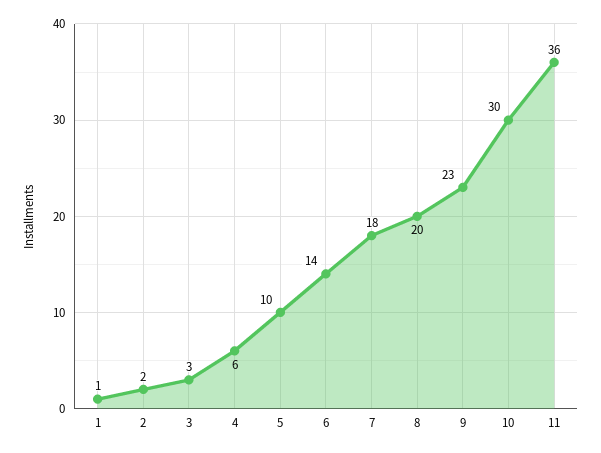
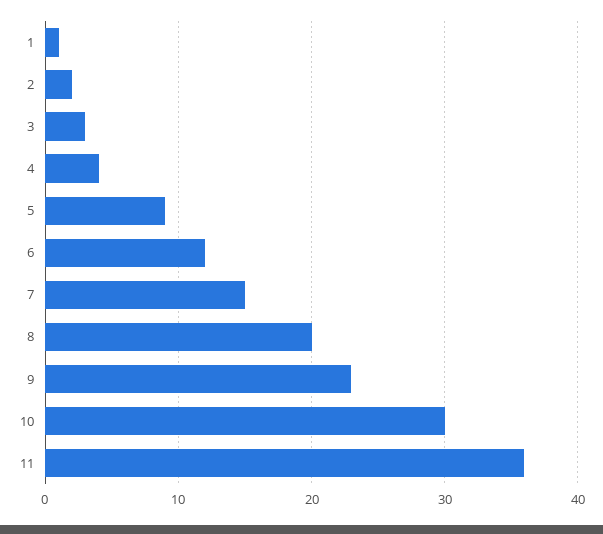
  {
    "1": 1,
    "2": 2,
    "3": 3,
-   "4": 6,
+   "4": 4,
-   "5": 10,
+   "5": 9,
-   "6": 14,
+   "6": 12,
-   "7": 18,
+   "7": 15,
    "8": 20,
    "9": 23,
    "10": 30,
    "11": 36
  }

